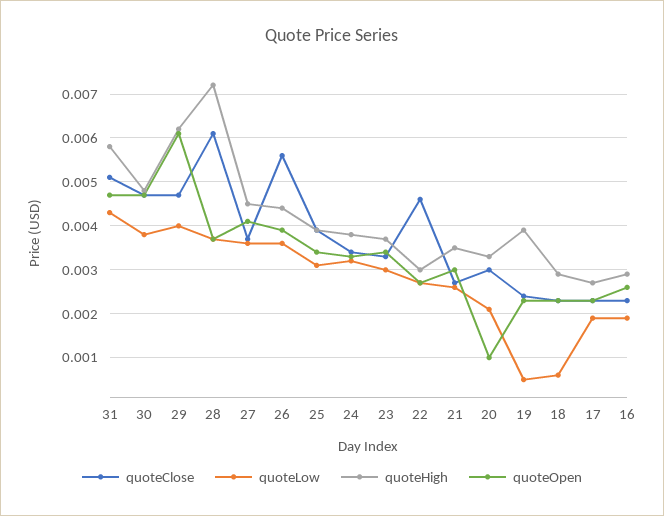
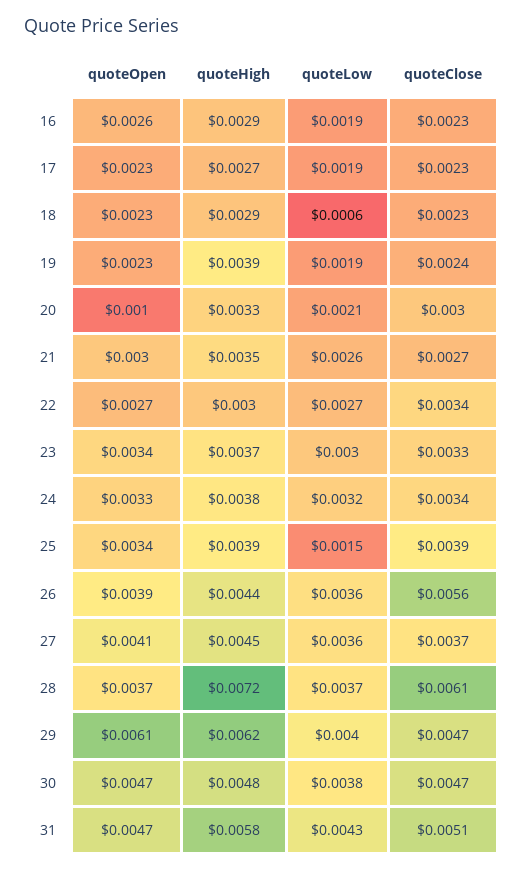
  {
    "quoteClose": {
      "31": 0.0051,
      "30": 0.0047,
      "29": 0.0047,
      "28": 0.0061,
      "27": 0.0037,
      "26": 0.0056,
      "25": 0.0039,
      "24": 0.0034,
      "23": 0.0033,
-     "22": 0.0045,
+     "22": 0.0034,
      "21": 0.0027,
      "20": 0.003,
      "19": 0.0024,
      "18": 0.0023,
      "17": 0.0023,
      "16": 0.0023
    },
    "quoteLow": {
      "31": 0.0043,
      "30": 0.0038,
      "29": 0.004,
      "28": 0.0037,
      "27": 0.0036,
      "26": 0.0036,
-     "25": 0.003,
+     "25": 0.0015,
      "24": 0.0032,
      "23": 0.003,
      "22": 0.0027,
      "21": 0.0026,
      "20": 0.0021,
-     "19": 0.0005,
+     "19": 0.0019,
      "18": 0.0006,
      "17": 0.0019,
      "16": 0.0019
    },
    "quoteHigh": {
      "31": 0.0058,
      "30": 0.0048,
      "29": 0.0062,
      "28": 0.0072,
      "27": 0.0045,
      "26": 0.0044,
      "25": 0.0039,
      "24": 0.0038,
      "23": 0.0037,
      "22": 0.003,
      "21": 0.0035,
      "20": 0.0033,
      "19": 0.0039,
      "18": 0.0029,
      "17": 0.0027,
      "16": 0.0029
    },
    "quoteOpen": {
      "31": 0.0047,
      "30": 0.0047,
      "29": 0.0061,
      "28": 0.0037,
      "27": 0.0041,
      "26": 0.0039,
      "25": 0.0034,
      "24": 0.0033,
      "23": 0.0034,
      "22": 0.0027,
      "21": 0.003,
      "20": 0.001,
      "19": 0.0023,
      "18": 0.0023,
      "17": 0.0023,
      "16": 0.0026
    }
  }

